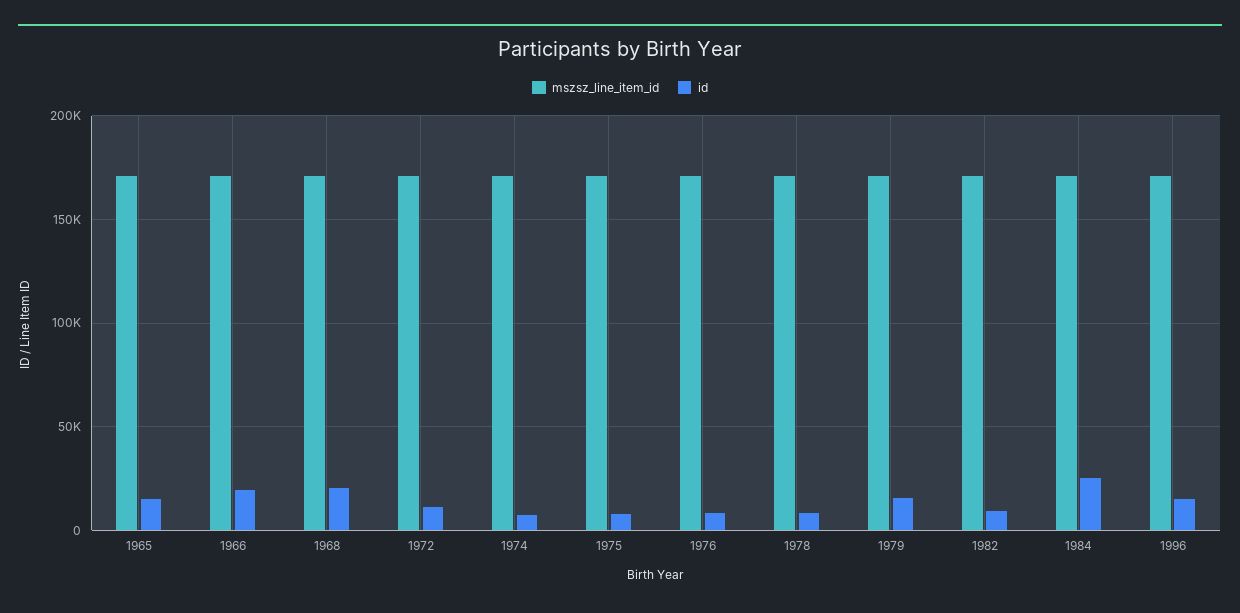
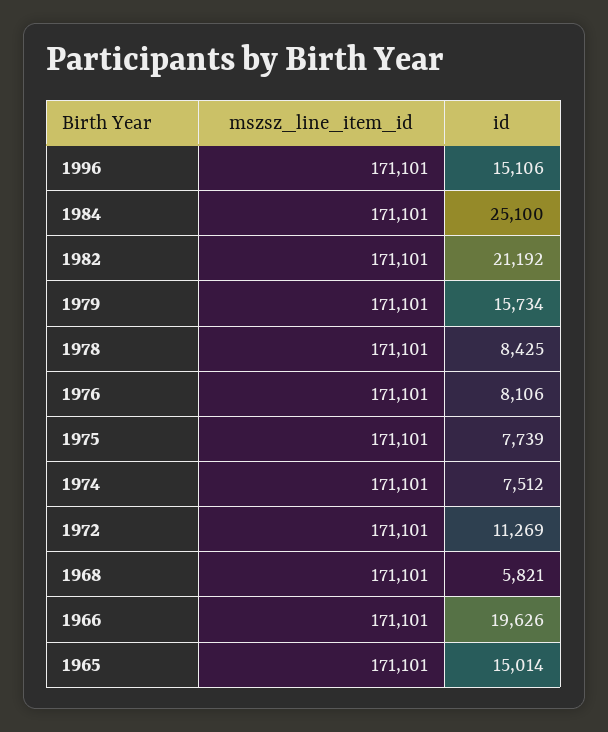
  {
    "mszsz_line_item_id": {
      "1965": 171101,
      "1966": 171101,
      "1968": 171101,
      "1972": 171101,
      "1974": 171101,
      "1975": 171101,
      "1976": 171101,
      "1978": 171101,
      "1979": 171101,
      "1982": 171101,
      "1984": 171101,
      "1996": 171101
    },
    "id": {
      "1965": 15014,
      "1966": 19626,
-     "1968": 20000,
+     "1968": 5821,
      "1972": 11269,
      "1974": 7512,
      "1975": 7739,
      "1976": 8106,
      "1978": 8425,
      "1979": 15734,
-     "1982": 10000,
+     "1982": 21192,
      "1984": 25100,
      "1996": 15106
    }
  }

